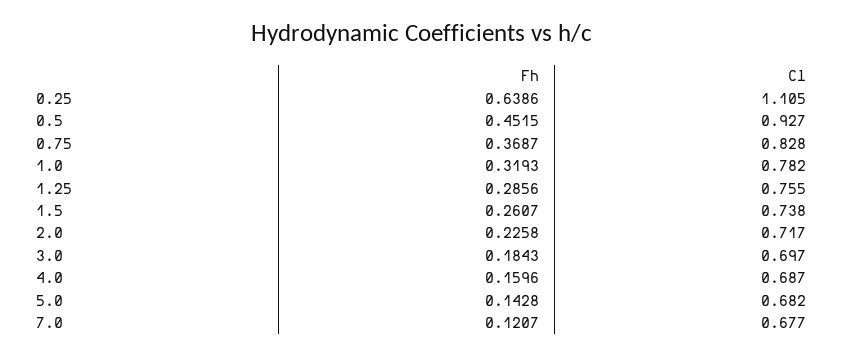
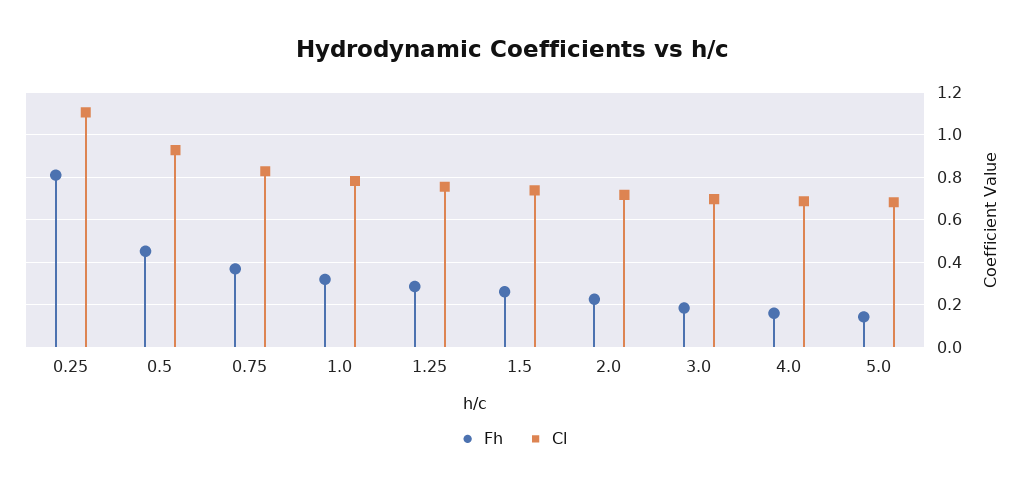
  {
    "Fh": {
-     "0.25": 0.6386,
+     "0.25": 0.8,
      "0.5": 0.4515,
      "0.75": 0.3687,
      "1.0": 0.3193,
      "1.25": 0.2856,
      "1.5": 0.2607,
      "2.0": 0.2258,
      "3.0": 0.1843,
      "4.0": 0.1596,
-     "5.0": 0.1428,
+     "5.0": 0.1428
-     "7.0": 0.1207
    },
    "Cl": {
      "0.25": 1.105,
      "0.5": 0.927,
      "0.75": 0.828,
      "1.0": 0.782,
      "1.25": 0.755,
      "1.5": 0.738,
      "2.0": 0.717,
      "3.0": 0.697,
      "4.0": 0.687,
-     "5.0": 0.682,
+     "5.0": 0.682
-     "7.0": 0.677
    }
  }

